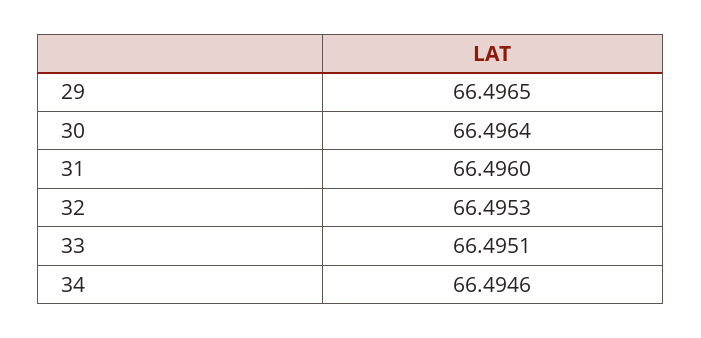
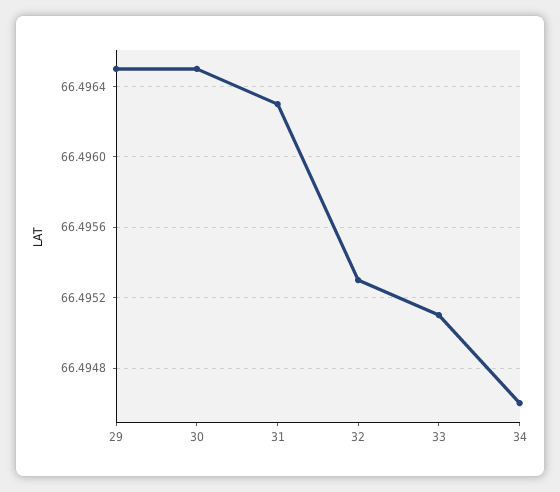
  {
    "29": 66.4965,
-   "30": 66.4964,
+   "30": 66.4965,
-   "31": 66.496,
+   "31": 66.4963,
    "32": 66.4953,
    "33": 66.4951,
    "34": 66.4946
  }

